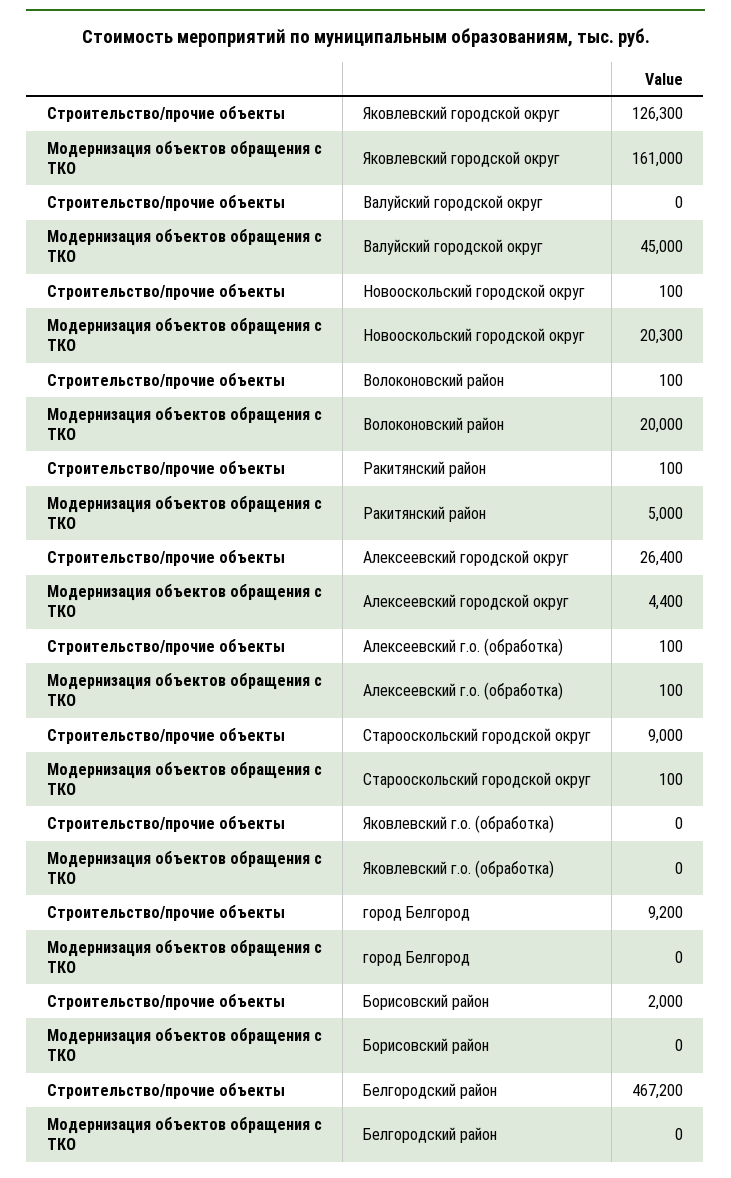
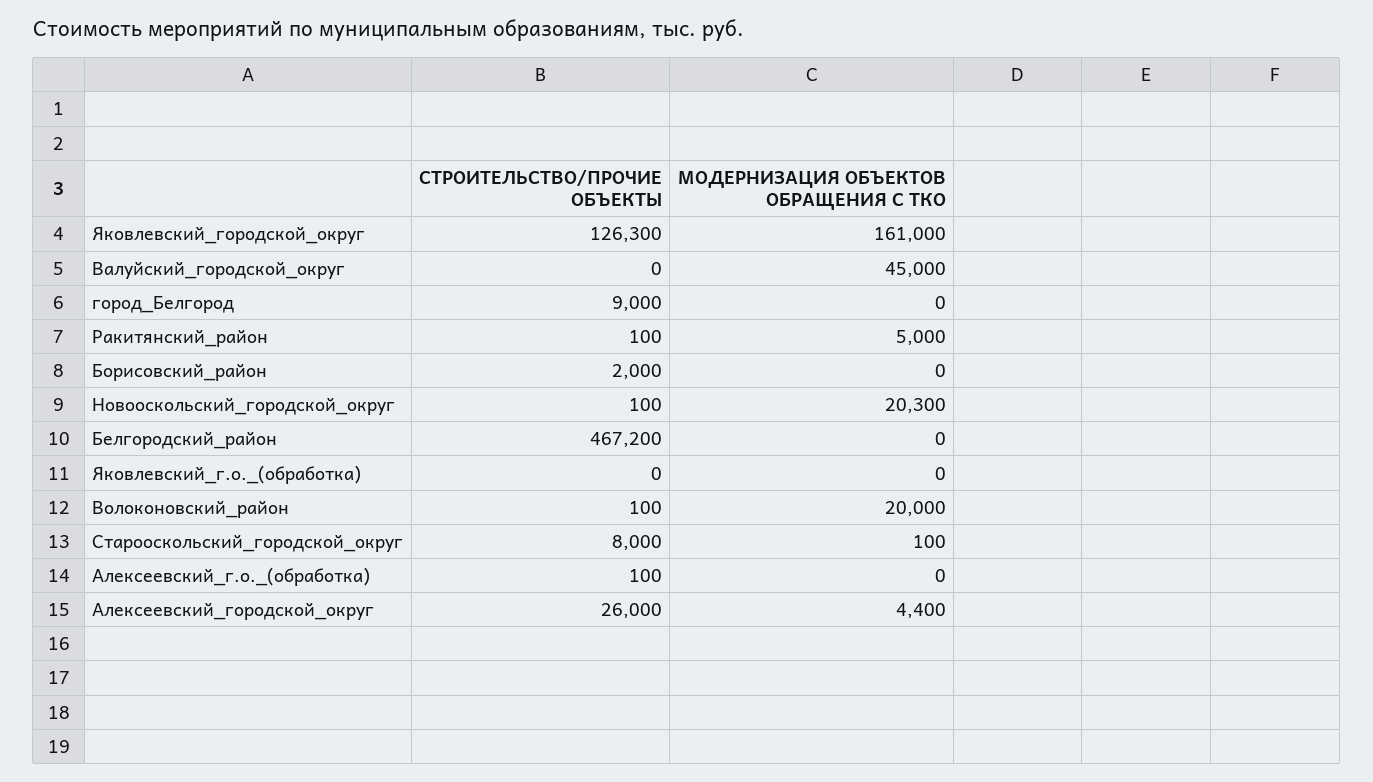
  {
    "Строительство/прочие объекты": {
      "Яковлевский городской округ": 126300,
      "Валуйский городской округ": 0,
      "Новооскольский городской округ": 100,
      "Волоконовский район": 100,
      "Ракитянский район": 100,
-     "Алексеевский городской округ": 26400,
+     "Алексеевский городской округ": 26000,
      "Алексеевский г.о. (обработка)": 100,
-     "Старооскольский городской округ": 9000,
+     "Старооскольский городской округ": 8000,
      "Яковлевский г.о. (обработка)": 0,
-     "город Белгород": 9200,
+     "город Белгород": 9000,
      "Борисовский район": 2000,
      "Белгородский район": 467200
    },
    "Модернизация объектов обращения с ТКО": {
      "Яковлевский городской округ": 161000,
      "Валуйский городской округ": 45000,
      "Новооскольский городской округ": 20300,
      "Волоконовский район": 20000,
      "Ракитянский район": 5000,
      "Алексеевский городской округ": 4400,
-     "Алексеевский г.о. (обработка)": 100,
+     "Алексеевский г.о. (обработка)": 0,
      "Старооскольский городской округ": 100,
      "Яковлевский г.о. (обработка)": 0,
      "город Белгород": 0,
      "Борисовский район": 0,
      "Белгородский район": 0
    }
  }

